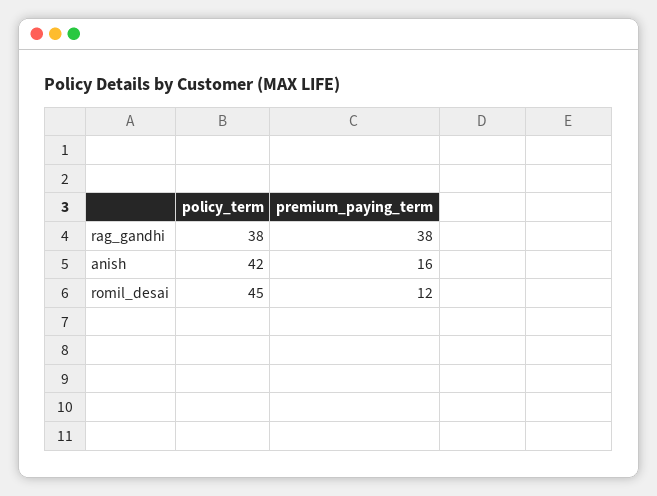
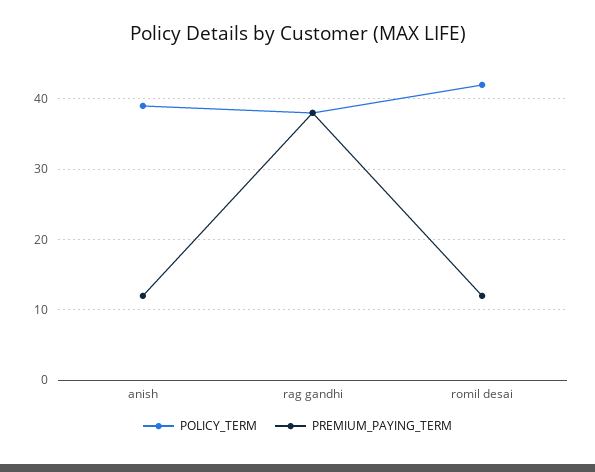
  {
    "policy_term": {
      "rag_gandhi": 38,
-     "anish": 42,
+     "anish": 39,
-     "romil_desai": 45
+     "romil_desai": 42
    },
    "premium_paying_term": {
      "rag_gandhi": 38,
-     "anish": 16,
+     "anish": 12,
      "romil_desai": 12
    }
  }

